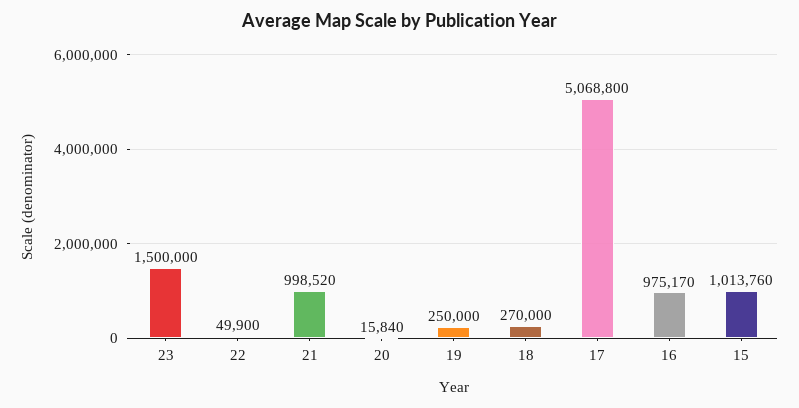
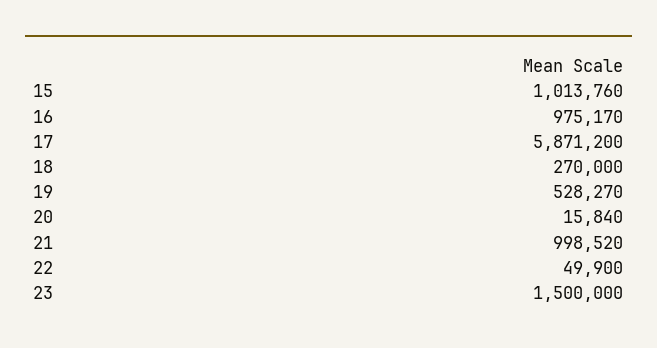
  {
    "23": 1500000,
    "22": 49900,
    "21": 998520,
    "20": 15840,
-   "19": 250000,
+   "19": 528270,
    "18": 270000,
-   "17": 5068800,
+   "17": 5871200,
    "16": 975170,
    "15": 1013760
  }

